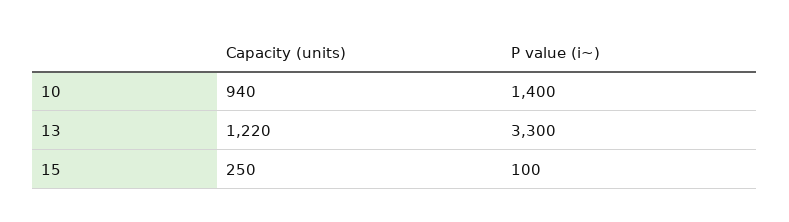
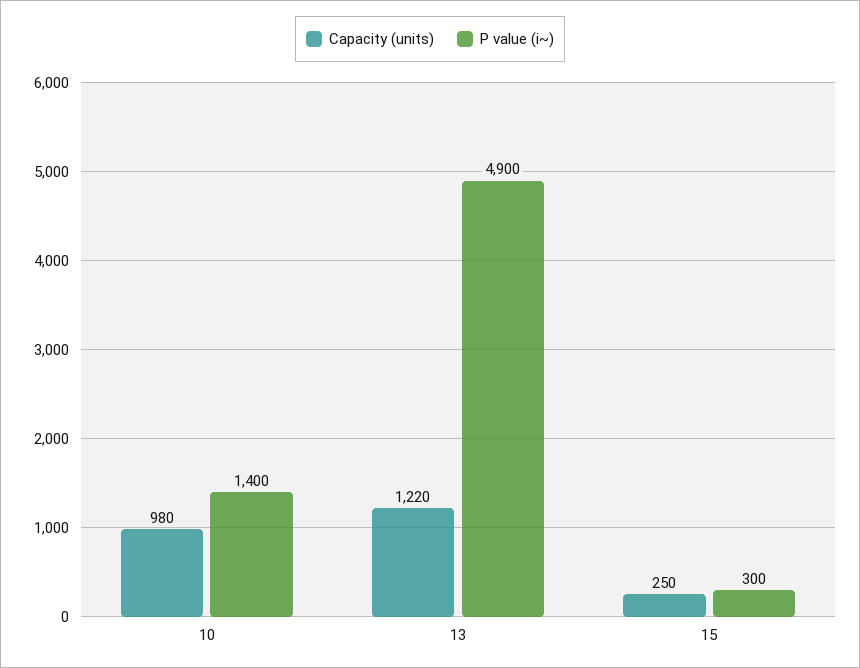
  {
    "Capacity (units)": {
-     "10": 940,
+     "10": 980,
      "13": 1220,
      "15": 250
    },
    "P value (i~)": {
      "10": 1400,
-     "13": 3300,
+     "13": 4900,
-     "15": 100
+     "15": 300
    }
  }

